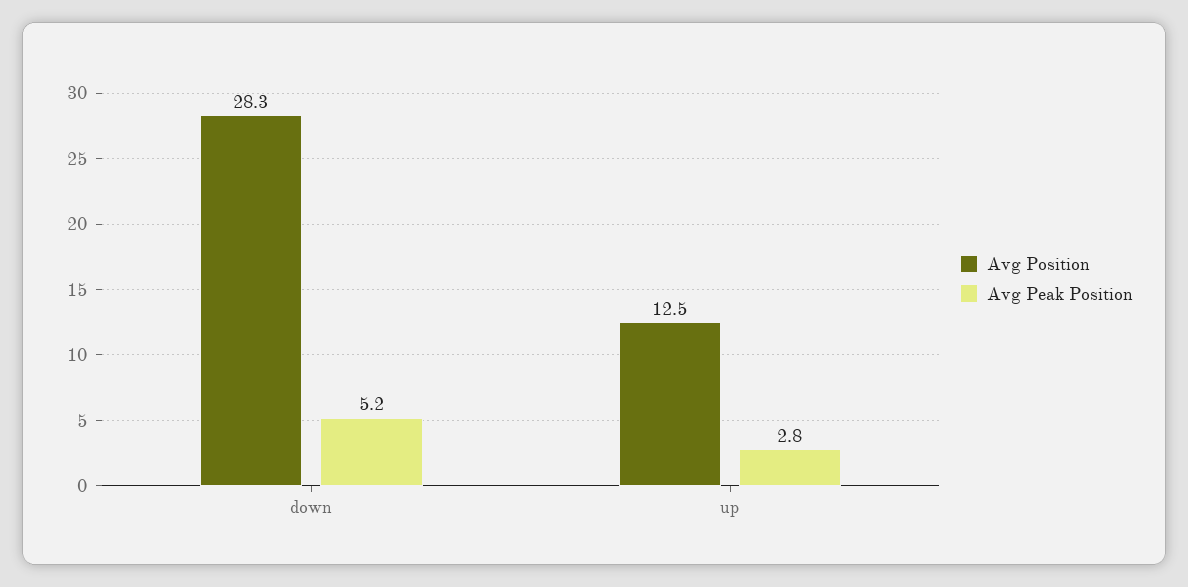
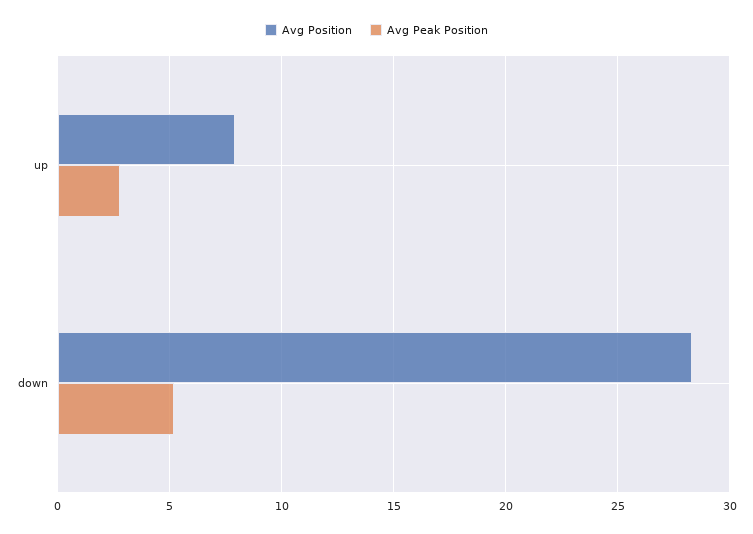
  {
    "Avg Position": {
      "down": 28.3,
-     "up": 12.5
+     "up": 8
    },
    "Avg Peak Position": {
      "down": 5.2,
      "up": 2.8
    }
  }

